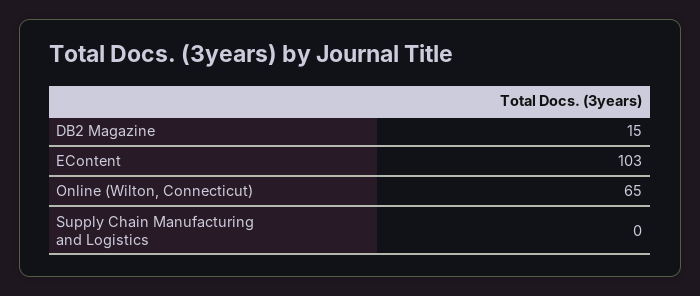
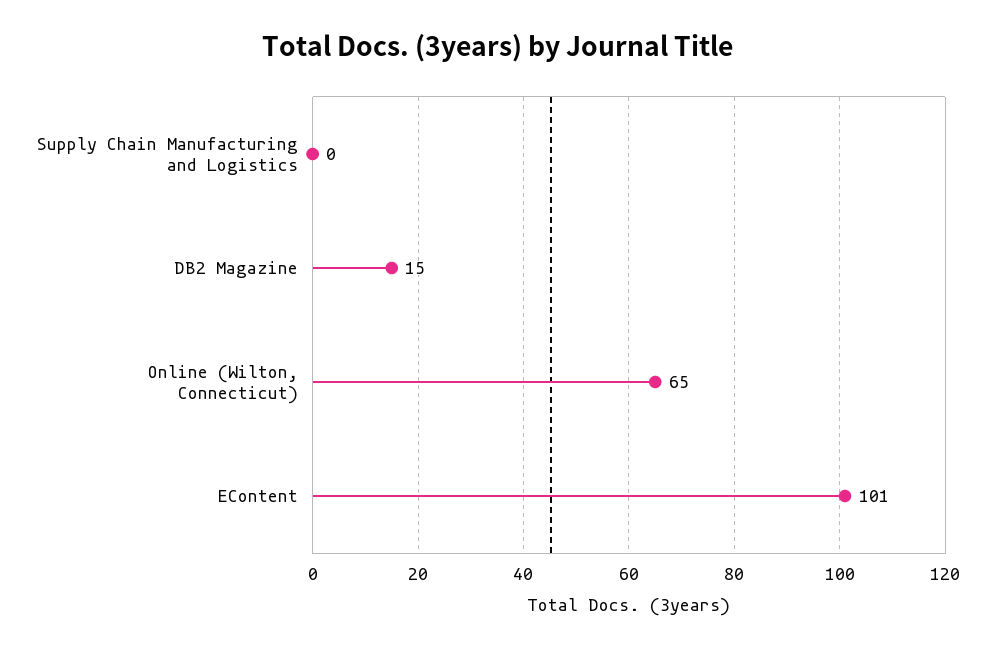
  {
    "DB2 Magazine": 15,
-   "EContent": 103,
+   "EContent": 101,
    "Online (Wilton, Connecticut)": 65,
    "Supply Chain Manufacturing and Logistics": 0
  }

